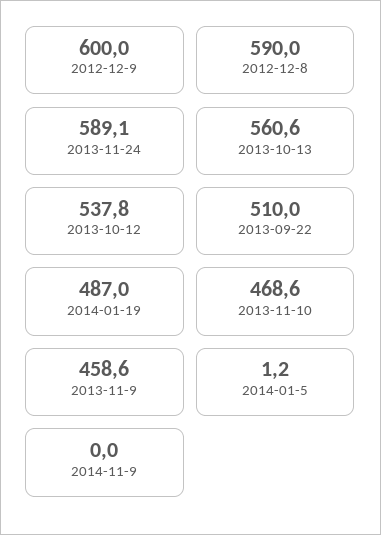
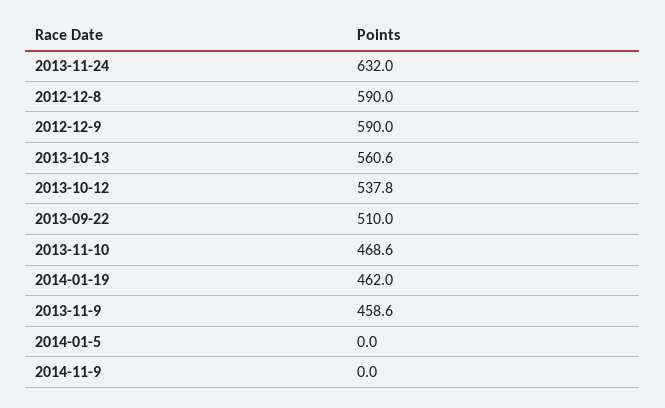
  {
-   "2012-12-9": 600,
+   "2012-12-9": 590,
    "2012-12-8": 590,
-   "2013-11-24": 589.1,
+   "2013-11-24": 632,
    "2013-10-13": 560.6,
    "2013-10-12": 537.8,
    "2013-09-22": 510,
-   "2014-01-19": 487,
+   "2014-01-19": 462,
    "2013-11-10": 468.6,
    "2013-11-9": 458.6,
-   "2014-01-5": 1.2,
+   "2014-01-5": 0,
    "2014-11-9": 0
  }

